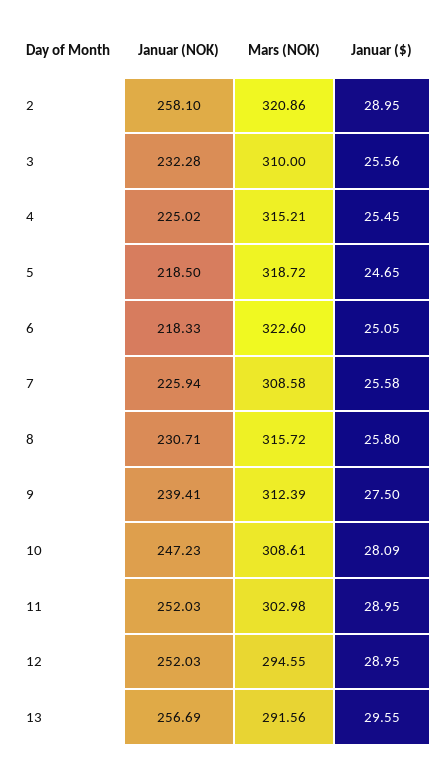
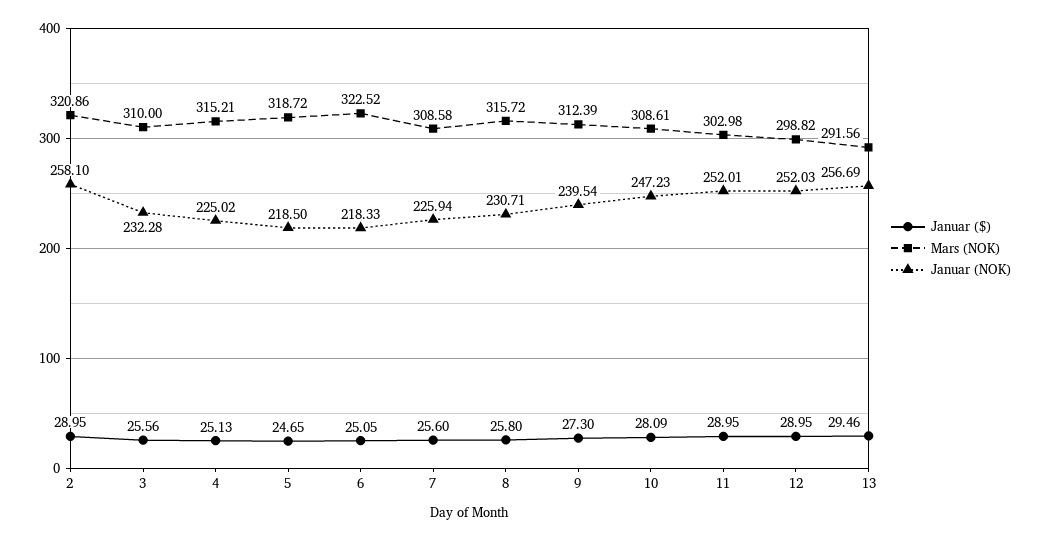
  {
    "Januar (NOK)": {
      "2": 258.1,
      "3": 232.28,
      "4": 225.02,
      "5": 218.5,
      "6": 218.33,
      "7": 225.94,
      "8": 230.71,
-     "9": 239.41,
+     "9": 239.54,
      "10": 247.23,
-     "11": 252.03,
+     "11": 252.01,
      "12": 252.03,
      "13": 256.69
    },
    "Mars (NOK)": {
      "2": 320.86,
      "3": 310,
      "4": 315.21,
      "5": 318.72,
-     "6": 322.6,
+     "6": 322.52,
      "7": 308.58,
      "8": 315.72,
      "9": 312.39,
      "10": 308.61,
      "11": 302.98,
-     "12": 294.55,
+     "12": 298.82,
      "13": 291.56
    },
    "Januar ($)": {
      "2": 28.95,
      "3": 25.56,
-     "4": 25.45,
+     "4": 25.13,
      "5": 24.65,
      "6": 25.05,
-     "7": 25.58,
+     "7": 25.6,
      "8": 25.8,
-     "9": 27.5,
+     "9": 27.3,
      "10": 28.09,
      "11": 28.95,
      "12": 28.95,
-     "13": 29.55
+     "13": 29.46
    }
  }

